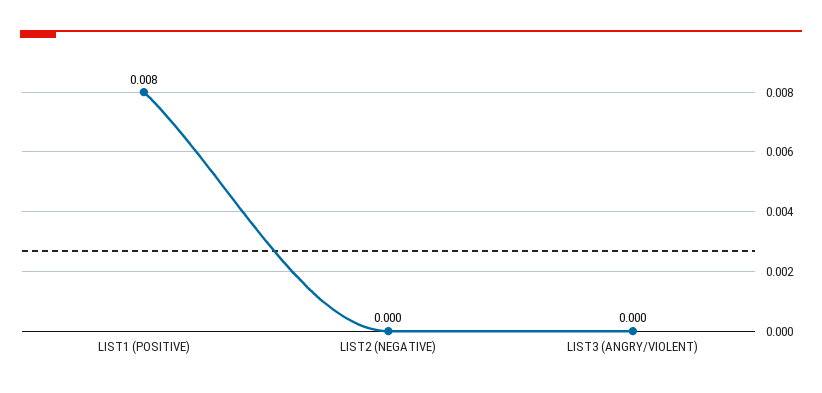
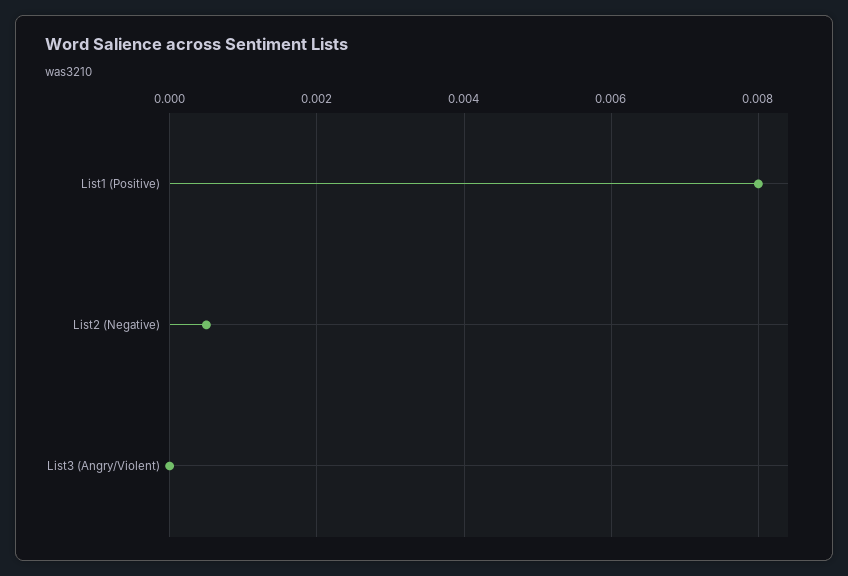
  {
    "LIST1 (POSITIVE)": 0.008,
-   "LIST2 (NEGATIVE)": 0,
+   "LIST2 (NEGATIVE)": 0.0005,
    "LIST3 (ANGRY/VIOLENT)": 0
  }

